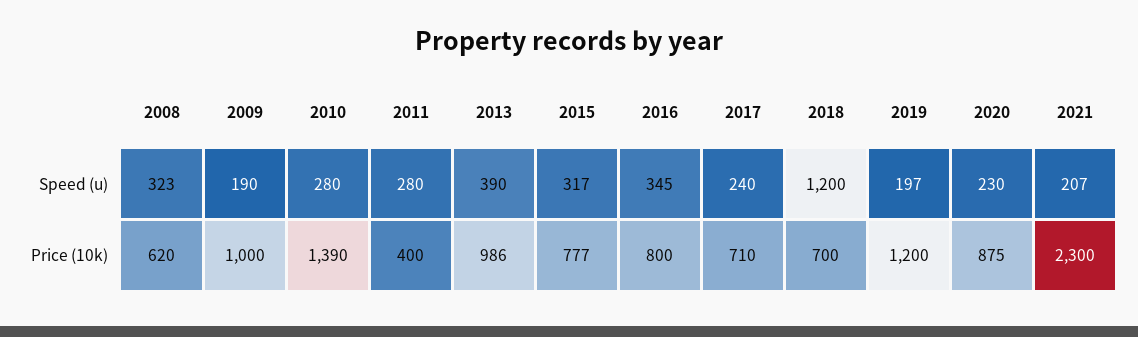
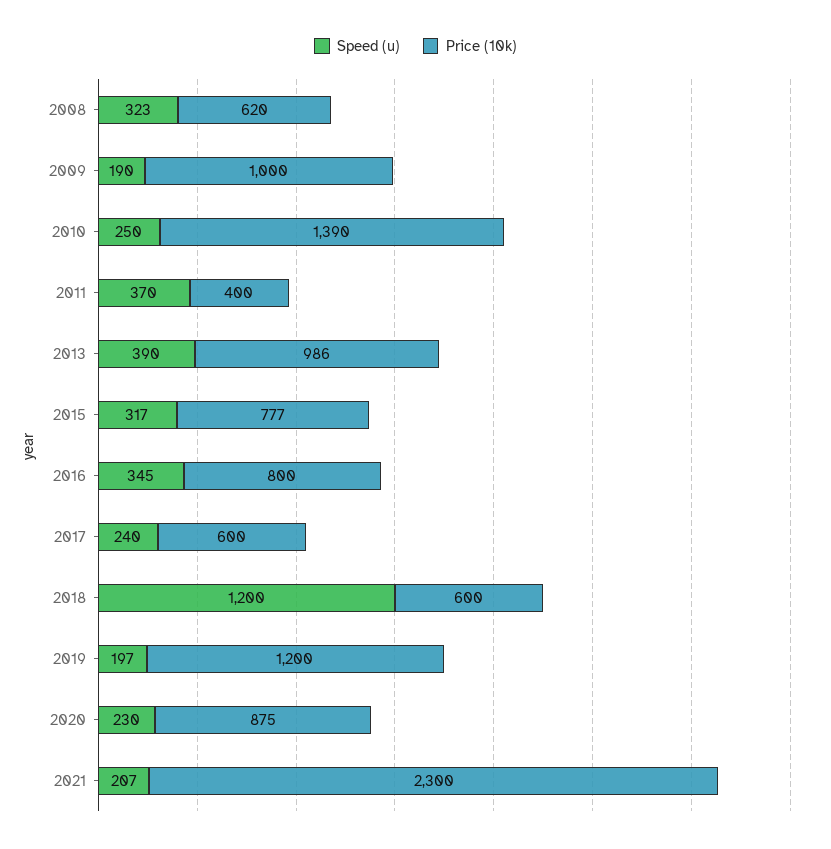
  {
    "Speed (u)": {
      "2008": 323,
      "2009": 190,
-     "2010": 280,
+     "2010": 250,
-     "2011": 280,
+     "2011": 370,
      "2013": 390,
      "2015": 317,
      "2016": 345,
      "2017": 240,
      "2018": 1200,
      "2019": 197,
      "2020": 230,
      "2021": 207
    },
    "Price (10k)": {
      "2008": 620,
      "2009": 1000,
      "2010": 1390,
      "2011": 400,
      "2013": 986,
      "2015": 777,
      "2016": 800,
-     "2017": 710,
+     "2017": 600,
-     "2018": 700,
+     "2018": 600,
      "2019": 1200,
      "2020": 875,
      "2021": 2300
    }
  }

